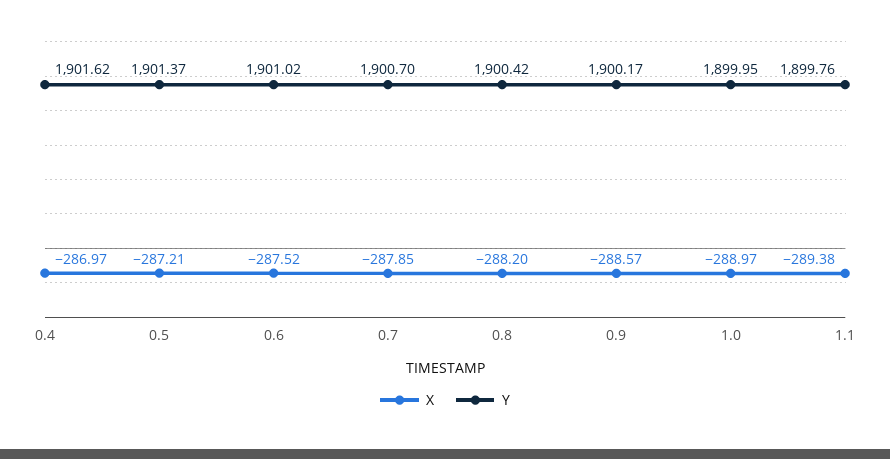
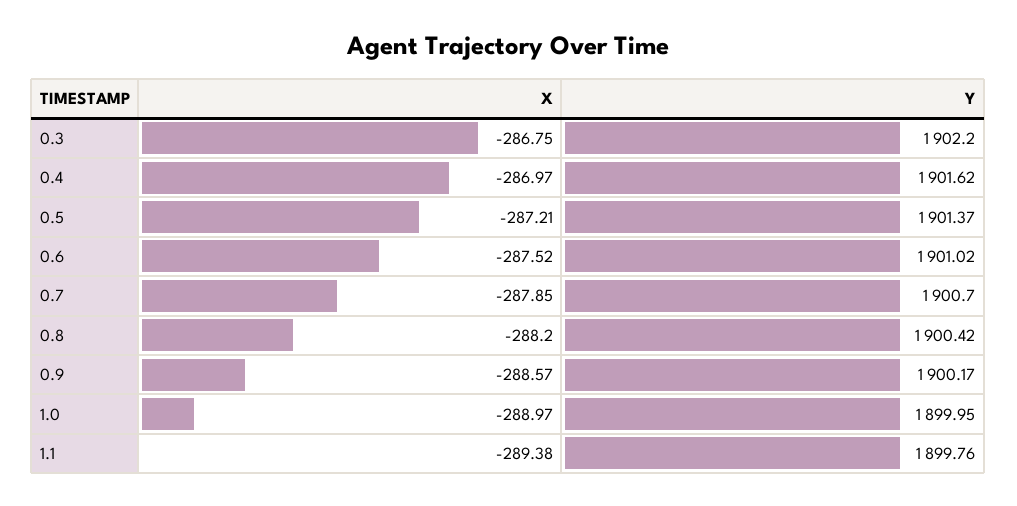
  {
    "X": {
      "0.4": -286.97,
      "0.5": -287.21,
      "0.6": -287.52,
      "0.7": -287.85,
      "0.8": -288.2,
      "0.9": -288.57,
      "1.0": -288.97,
-     "1.1": -289.38
+     "1.1": -289.38,
+     "0.3": -286.75
    },
    "Y": {
      "0.4": 1901.62,
      "0.5": 1901.37,
      "0.6": 1901.02,
      "0.7": 1900.7,
      "0.8": 1900.42,
      "0.9": 1900.17,
      "1.0": 1899.95,
-     "1.1": 1899.76
+     "1.1": 1899.76,
+     "0.3": 1902.2
    }
  }

